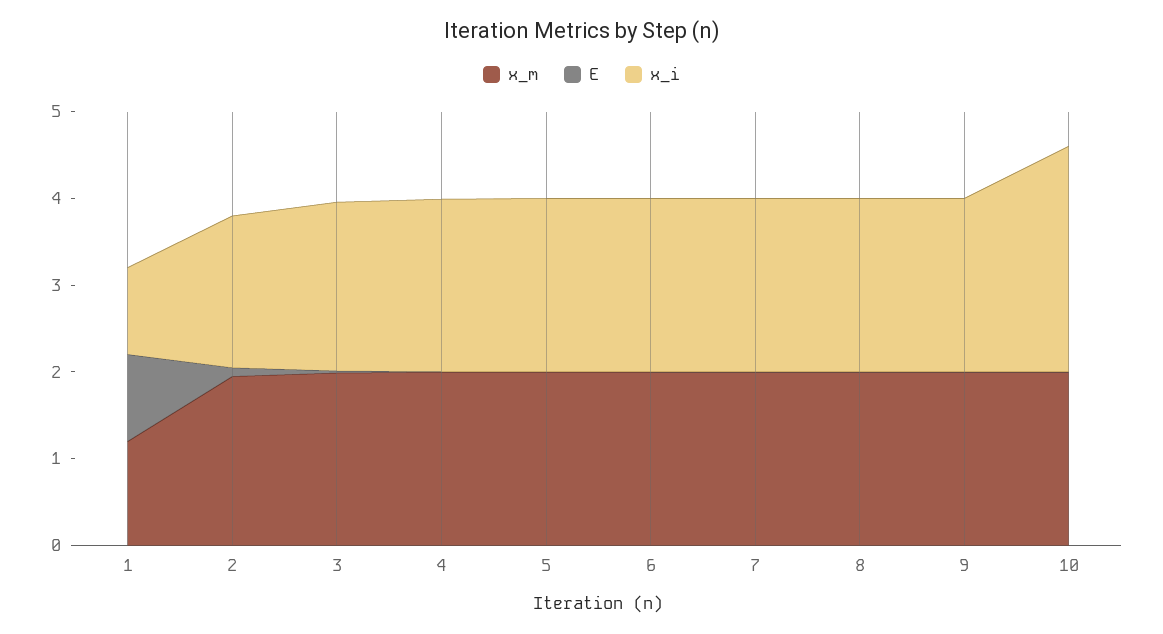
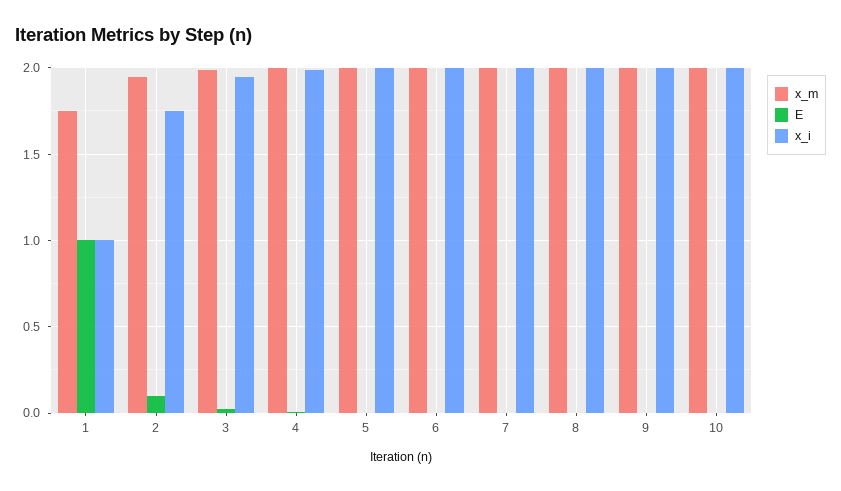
  {
    "x_m": {
-     "1": 1.2,
+     "1": 1.75,
      "2": 1.95,
      "3": 2,
      "4": 2,
      "5": 2,
      "6": 2,
      "7": 2,
      "8": 2,
      "9": 2,
      "10": 2
    },
    "E": {
      "1": 1,
      "2": 0.1,
      "3": 0,
      "4": 0,
      "5": 0,
      "6": 0,
      "7": 0,
      "8": 0,
      "9": 0,
      "10": 0
    },
    "x_i": {
      "1": 1,
      "2": 1.75,
      "3": 1.95,
      "4": 2,
      "5": 2,
      "6": 2,
      "7": 2,
      "8": 2,
      "9": 2,
-     "10": 2.6
+     "10": 2
    }
  }

